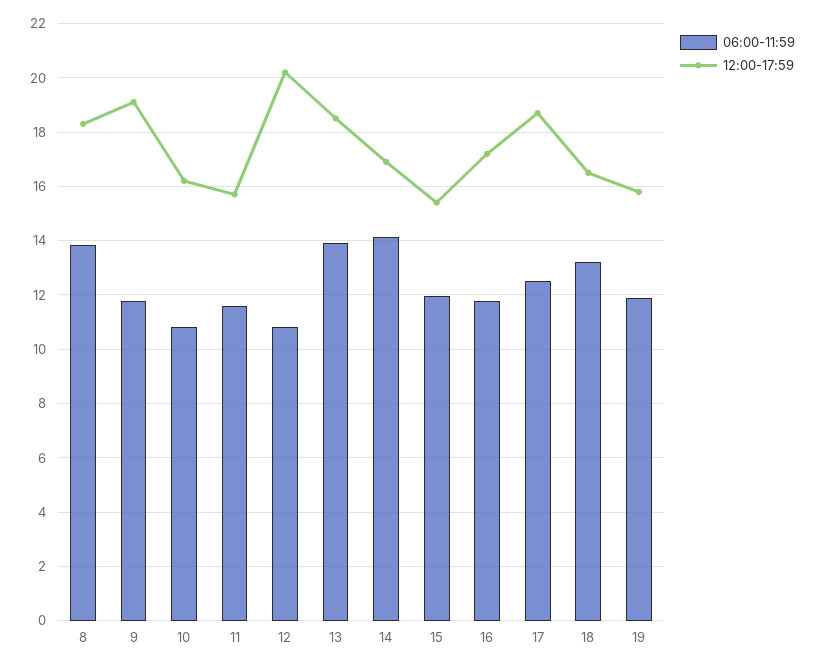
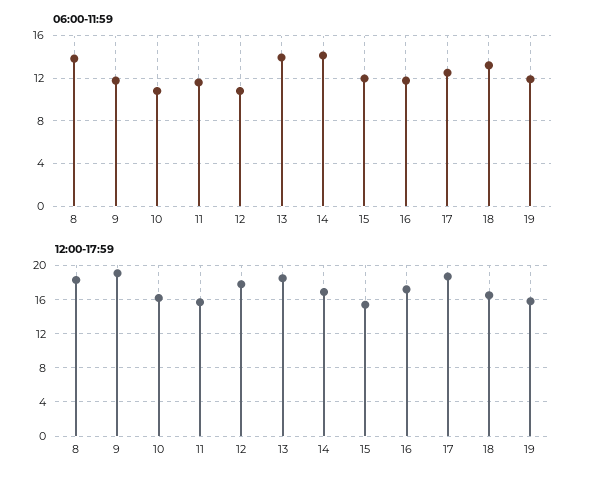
  {
    "06:00-11:59": {
      "8": 13.75,
      "9": 11.75,
      "10": 10.75,
      "11": 11.5,
      "12": 10.75,
      "13": 14,
      "14": 14.25,
      "15": 12,
      "16": 11.75,
      "17": 12.5,
      "18": 13.25,
      "19": 12
    },
    "12:00-17:59": {
      "8": 18.25,
      "9": 19,
      "10": 16.25,
      "11": 15.75,
-     "12": 20.25,
+     "12": 18,
      "13": 18.5,
      "14": 17,
      "15": 15.5,
      "16": 17.25,
      "17": 18.75,
      "18": 16.5,
      "19": 15.75
    }
  }

